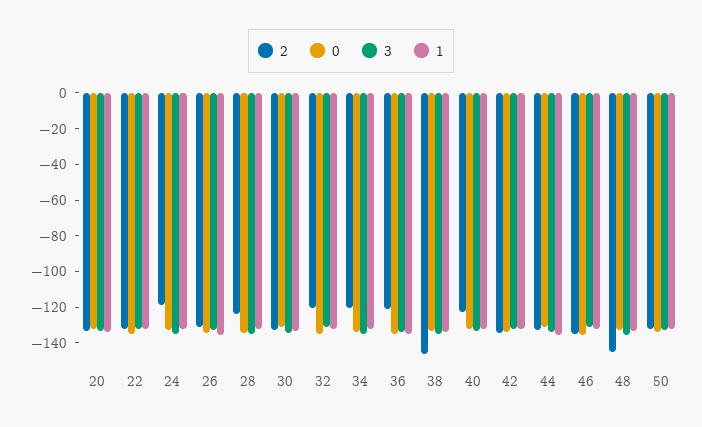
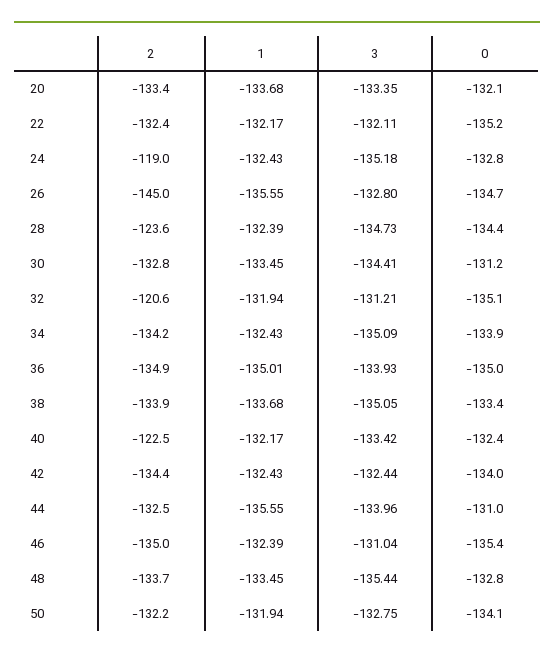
  {
    "2": {
      "20": -133.4,
      "22": -132.4,
      "24": -119,
-     "26": -130,
+     "26": -145,
      "28": -123.6,
      "30": -132.8,
      "32": -120.6,
-     "34": -120,
+     "34": -134.2,
-     "36": -120,
+     "36": -134.9,
-     "38": -145,
+     "38": -133.9,
      "40": -122.5,
      "42": -134.4,
      "44": -132.5,
      "46": -135,
-     "48": -145,
+     "48": -133.7,
      "50": -132.2
    },
    "0": {
      "20": -132.1,
      "22": -135.2,
      "24": -132.8,
      "26": -134.7,
      "28": -134.4,
      "30": -131.2,
      "32": -135.1,
      "34": -133.9,
      "36": -135,
      "38": -133.4,
      "40": -132.4,
      "42": -134,
      "44": -131,
      "46": -135.4,
      "48": -132.8,
      "50": -134.1
    },
    "3": {
      "20": -133.35,
      "22": -132.11,
      "24": -135.18,
      "26": -132.8,
      "28": -134.73,
      "30": -134.41,
      "32": -131.21,
      "34": -135.09,
      "36": -133.93,
      "38": -135.05,
      "40": -133.42,
      "42": -132.44,
      "44": -133.96,
      "46": -131.04,
      "48": -135.44,
      "50": -132.75
    },
    "1": {
      "20": -133.68,
      "22": -132.17,
      "24": -132.43,
      "26": -135.55,
      "28": -132.39,
      "30": -133.45,
      "32": -131.94,
      "34": -132.43,
      "36": -135.01,
      "38": -133.68,
      "40": -132.17,
      "42": -132.43,
      "44": -135.55,
      "46": -132.39,
      "48": -133.45,
      "50": -131.94
    }
  }

